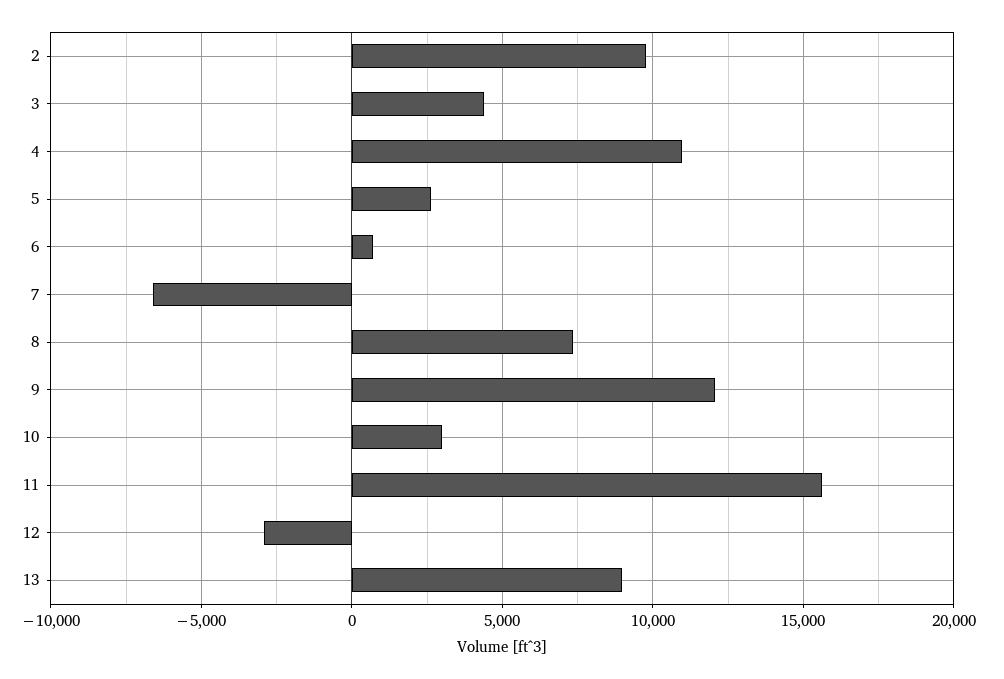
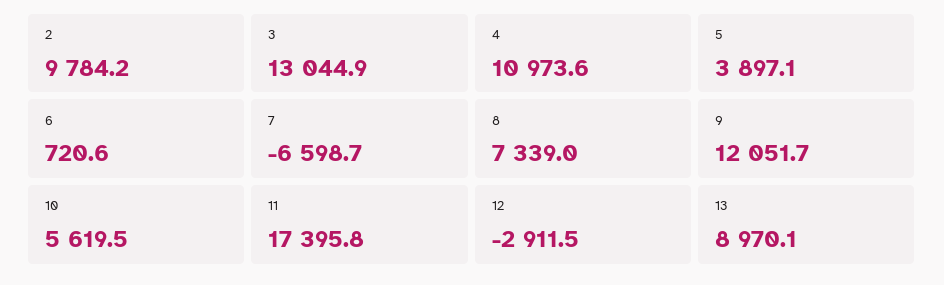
  {
    "2": 9784.2,
-   "3": 4500,
+   "3": 13044.9,
    "4": 10973.6,
-   "5": 2500,
+   "5": 3897.1,
    "6": 720.6,
    "7": -6598.7,
    "8": 7339,
    "9": 12051.7,
-   "10": 3000,
+   "10": 5619.5,
-   "11": 15500,
+   "11": 17395.8,
    "12": -2911.5,
    "13": 8970.1
  }

